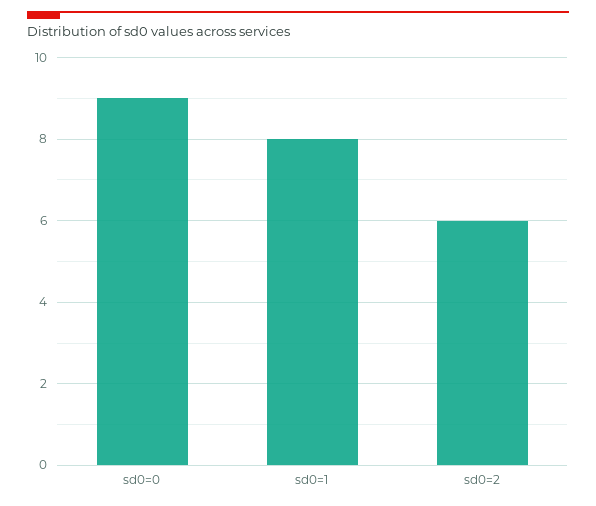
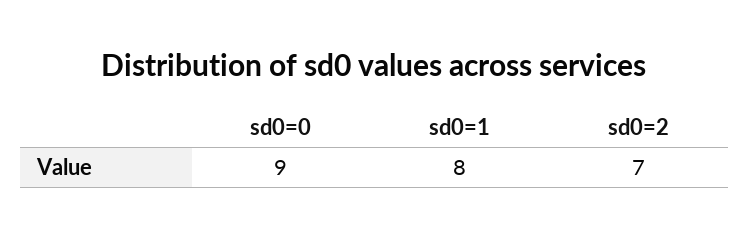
  {
    "sd0=0": 9,
    "sd0=1": 8,
-   "sd0=2": 6
+   "sd0=2": 7
  }

